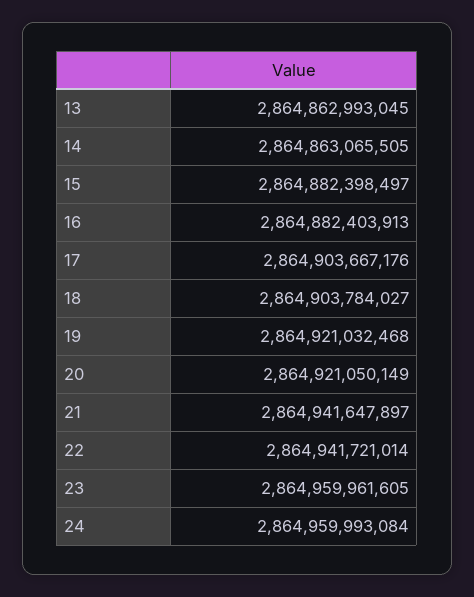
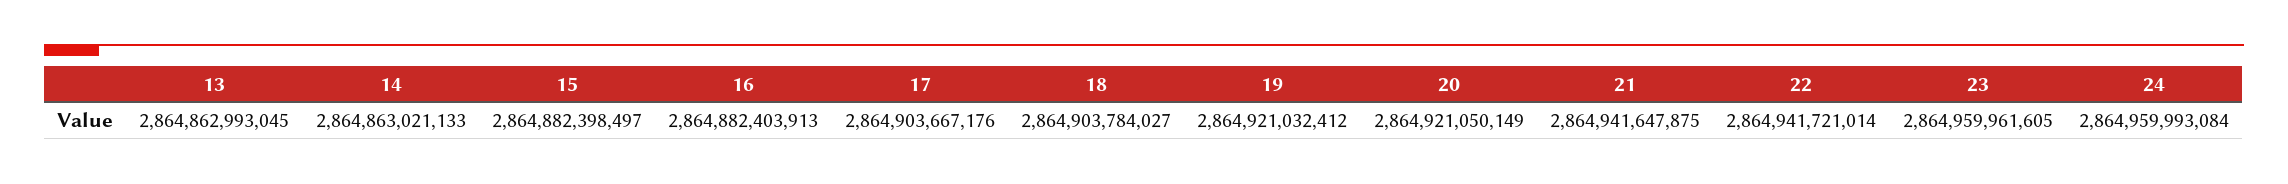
  {
    "13": 2864862993045,
-   "14": 2864863065505,
+   "14": 2864863021133,
    "15": 2864882398497,
    "16": 2864882403913,
    "17": 2864903667176,
    "18": 2864903784027,
-   "19": 2864921032468,
+   "19": 2864921032412,
    "20": 2864921050149,
-   "21": 2864941647897,
+   "21": 2864941647875,
    "22": 2864941721014,
    "23": 2864959961605,
    "24": 2864959993084
  }

